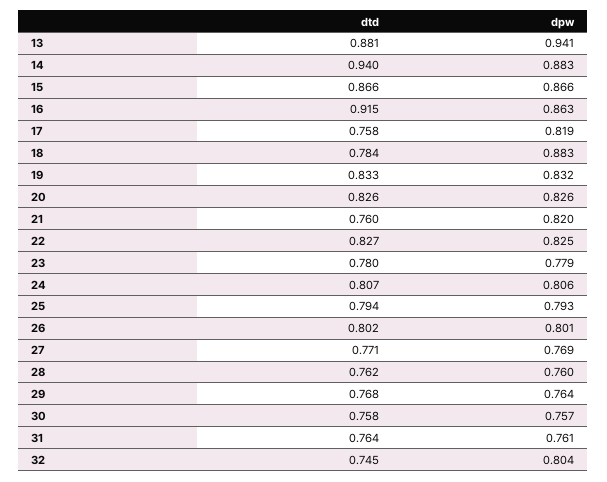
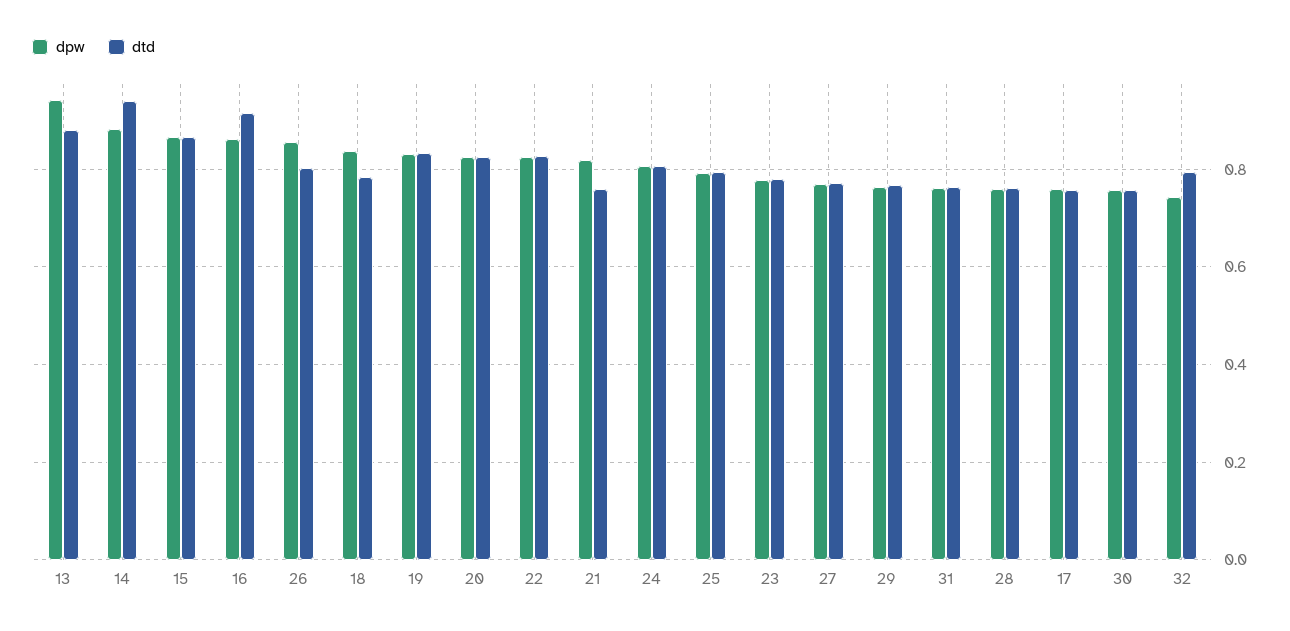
  {
    "dtd": {
      "13": 0.881,
      "14": 0.94,
      "15": 0.866,
      "16": 0.915,
      "17": 0.758,
      "18": 0.784,
      "19": 0.833,
      "20": 0.826,
      "21": 0.76,
      "22": 0.827,
      "23": 0.78,
      "24": 0.807,
      "25": 0.794,
      "26": 0.802,
      "27": 0.771,
      "28": 0.762,
      "29": 0.768,
      "30": 0.758,
      "31": 0.764,
-     "32": 0.745
+     "32": 0.8
    },
    "dpw": {
      "13": 0.941,
      "14": 0.883,
      "15": 0.866,
      "16": 0.863,
-     "17": 0.819,
+     "17": 0.76,
-     "18": 0.883,
+     "18": 0.84,
      "19": 0.832,
      "20": 0.826,
      "21": 0.82,
      "22": 0.825,
      "23": 0.779,
      "24": 0.806,
      "25": 0.793,
-     "26": 0.801,
+     "26": 0.86,
      "27": 0.769,
      "28": 0.76,
      "29": 0.764,
      "30": 0.757,
      "31": 0.761,
-     "32": 0.804
+     "32": 0.74
    }
  }

